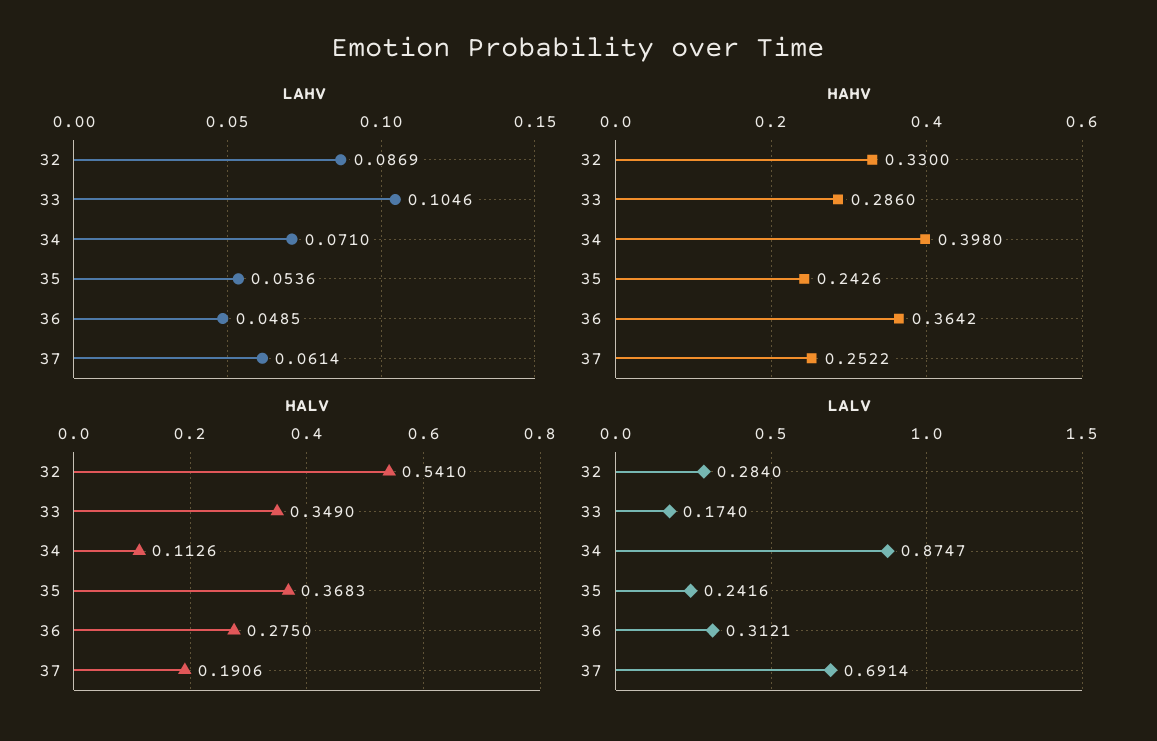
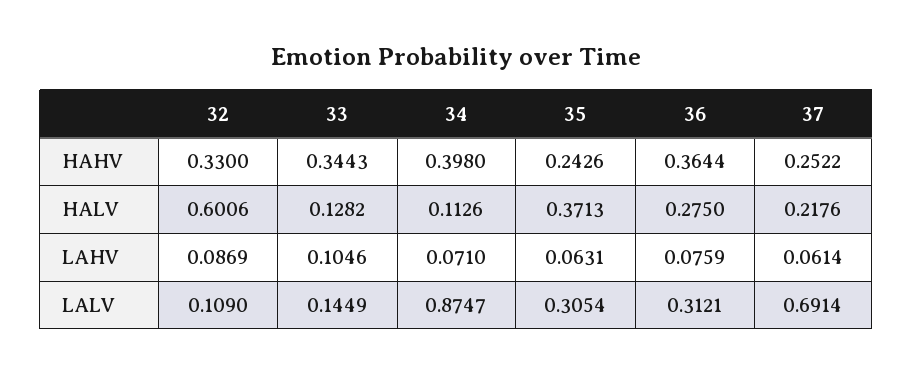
  {
    "LAHV": {
      "32": 0.0869,
      "33": 0.1046,
      "34": 0.071,
-     "35": 0.0536,
+     "35": 0.0631,
-     "36": 0.0485,
+     "36": 0.0759,
      "37": 0.0614
    },
    "HAHV": {
      "32": 0.33,
-     "33": 0.286,
+     "33": 0.3443,
      "34": 0.398,
      "35": 0.2426,
-     "36": 0.3642,
+     "36": 0.3644,
      "37": 0.2522
    },
    "HALV": {
-     "32": 0.541,
+     "32": 0.6006,
-     "33": 0.349,
+     "33": 0.1282,
      "34": 0.1126,
-     "35": 0.3683,
+     "35": 0.3713,
      "36": 0.275,
-     "37": 0.1906
+     "37": 0.2176
    },
    "LALV": {
-     "32": 0.284,
+     "32": 0.109,
-     "33": 0.174,
+     "33": 0.1449,
      "34": 0.8747,
-     "35": 0.2416,
+     "35": 0.3054,
      "36": 0.3121,
      "37": 0.6914
    }
  }

